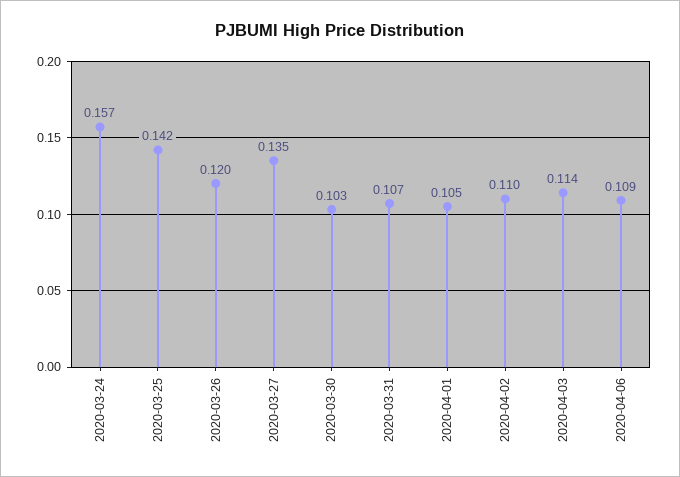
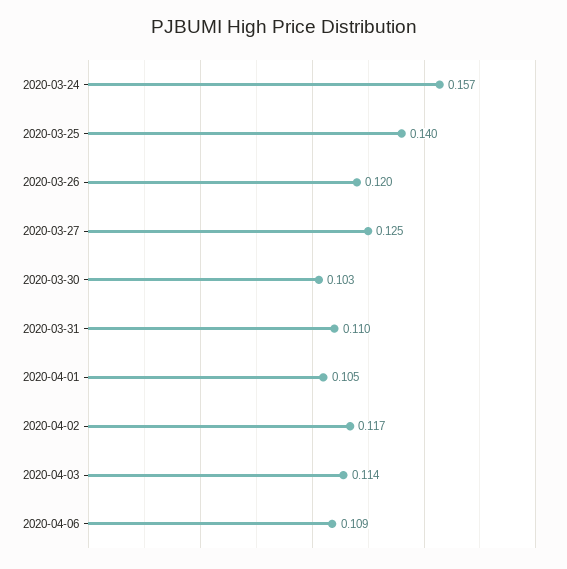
  {
    "2020-03-24": 0.157,
-   "2020-03-25": 0.142,
+   "2020-03-25": 0.14,
    "2020-03-26": 0.12,
-   "2020-03-27": 0.135,
+   "2020-03-27": 0.125,
    "2020-03-30": 0.103,
-   "2020-03-31": 0.107,
+   "2020-03-31": 0.11,
    "2020-04-01": 0.105,
-   "2020-04-02": 0.11,
+   "2020-04-02": 0.117,
    "2020-04-03": 0.114,
    "2020-04-06": 0.109
  }

